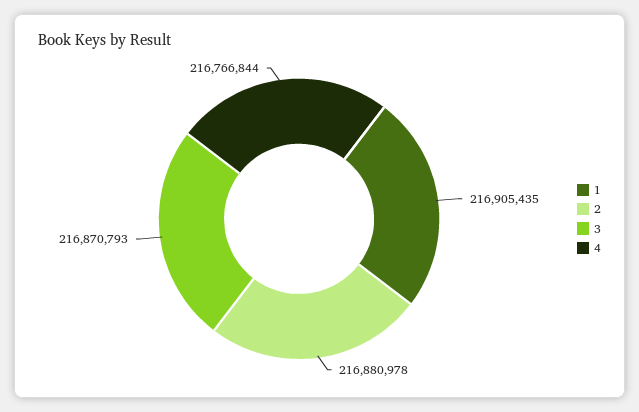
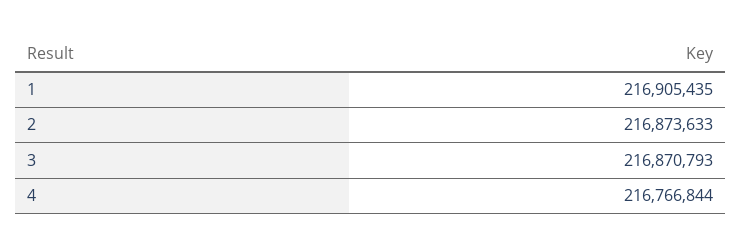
  {
    "1": 216905435,
-   "2": 216880978,
+   "2": 216873633,
    "3": 216870793,
    "4": 216766844
  }

